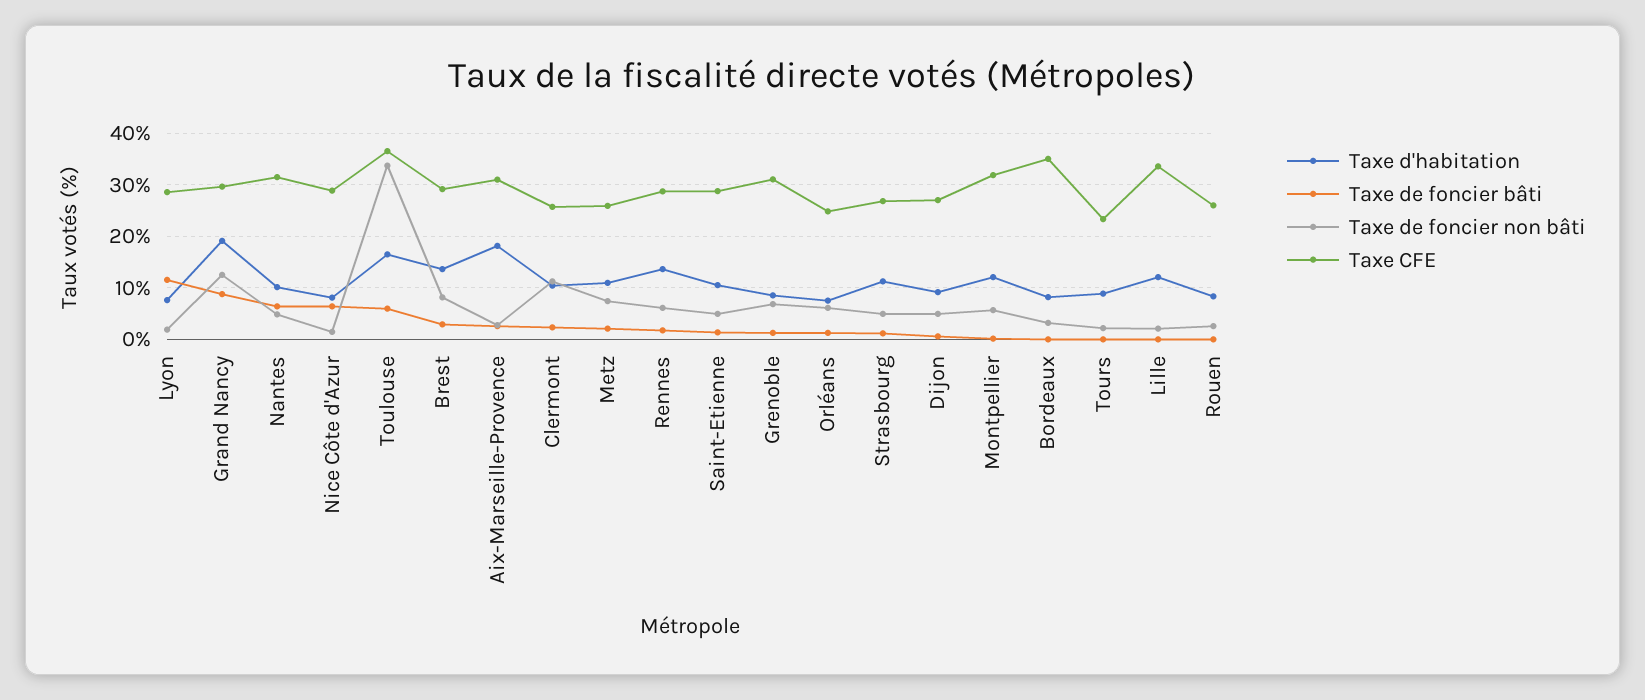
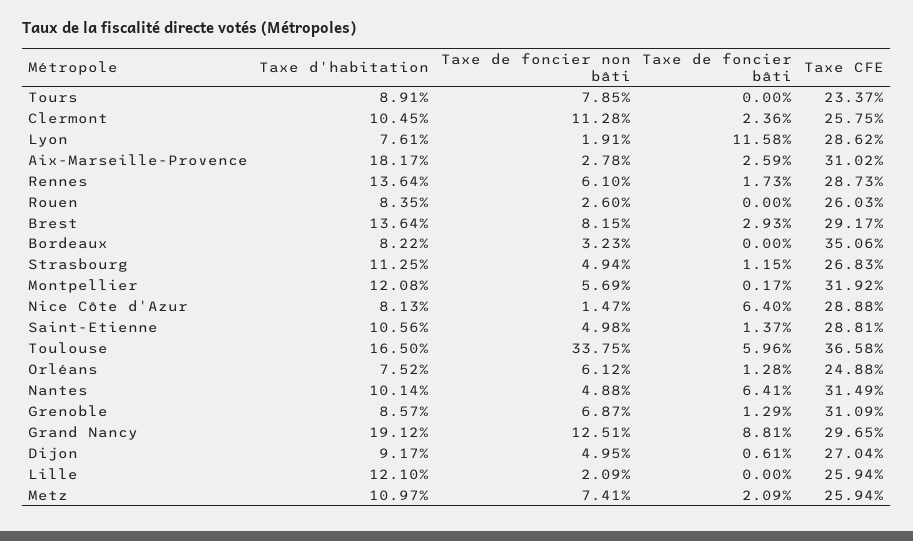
  {
    "Taxe d'habitation": {
      "Lyon": 7.61,
      "Grand Nancy": 19.12,
      "Nantes": 10.14,
      "Nice Côte d'Azur": 8.13,
      "Toulouse": 16.5,
      "Brest": 13.64,
      "Aix-Marseille-Provence": 18.17,
      "Clermont": 10.45,
      "Metz": 10.97,
      "Rennes": 13.64,
      "Saint-Etienne": 10.56,
      "Grenoble": 8.57,
      "Orléans": 7.52,
      "Strasbourg": 11.25,
      "Dijon": 9.17,
      "Montpellier": 12.08,
      "Bordeaux": 8.22,
      "Tours": 8.91,
      "Lille": 12.1,
      "Rouen": 8.35
    },
    "Taxe de foncier bâti": {
      "Lyon": 11.58,
      "Grand Nancy": 8.81,
      "Nantes": 6.41,
      "Nice Côte d'Azur": 6.4,
      "Toulouse": 5.96,
      "Brest": 2.93,
      "Aix-Marseille-Provence": 2.59,
      "Clermont": 2.36,
      "Metz": 2.09,
      "Rennes": 1.73,
      "Saint-Etienne": 1.37,
      "Grenoble": 1.29,
      "Orléans": 1.28,
      "Strasbourg": 1.15,
      "Dijon": 0.61,
      "Montpellier": 0.17,
      "Bordeaux": 0,
      "Tours": 0,
      "Lille": 0,
      "Rouen": 0
    },
    "Taxe de foncier non bâti": {
      "Lyon": 1.91,
      "Grand Nancy": 12.51,
      "Nantes": 4.88,
      "Nice Côte d'Azur": 1.47,
      "Toulouse": 33.75,
      "Brest": 8.15,
      "Aix-Marseille-Provence": 2.78,
      "Clermont": 11.28,
      "Metz": 7.41,
      "Rennes": 6.1,
      "Saint-Etienne": 4.98,
      "Grenoble": 6.87,
      "Orléans": 6.12,
      "Strasbourg": 4.94,
      "Dijon": 4.95,
      "Montpellier": 5.69,
      "Bordeaux": 3.23,
-     "Tours": 2,
+     "Tours": 7.85,
      "Lille": 2.09,
      "Rouen": 2.6
    },
    "Taxe CFE": {
      "Lyon": 28.62,
      "Grand Nancy": 29.65,
      "Nantes": 31.49,
      "Nice Côte d'Azur": 28.88,
      "Toulouse": 36.58,
      "Brest": 29.17,
      "Aix-Marseille-Provence": 31.02,
      "Clermont": 25.75,
      "Metz": 25.94,
      "Rennes": 28.73,
      "Saint-Etienne": 28.81,
      "Grenoble": 31.09,
      "Orléans": 24.88,
      "Strasbourg": 26.83,
      "Dijon": 27.04,
      "Montpellier": 31.92,
      "Bordeaux": 35.06,
      "Tours": 23.37,
-     "Lille": 34,
+     "Lille": 25.94,
      "Rouen": 26.03
    }
  }

